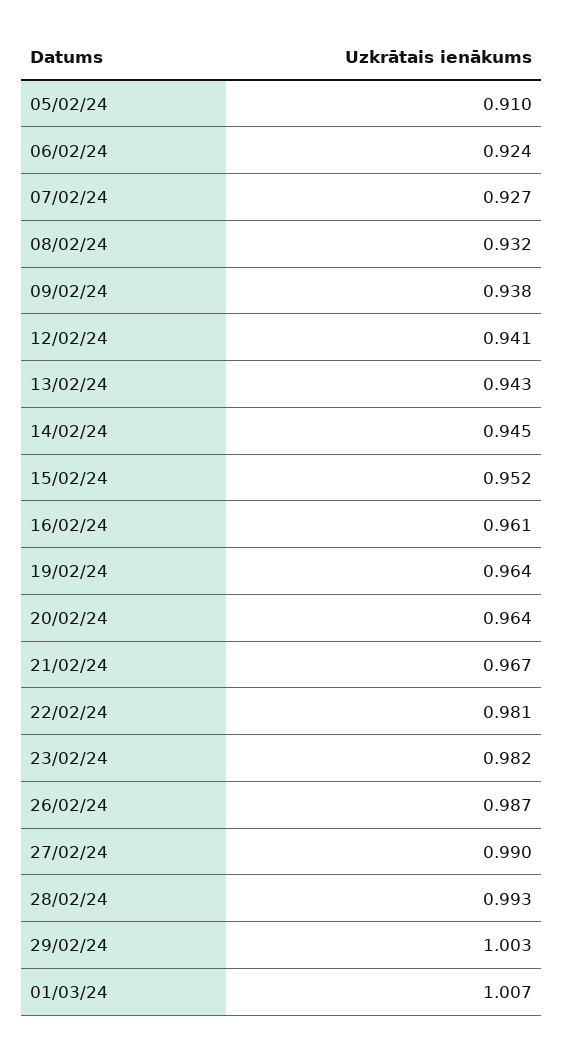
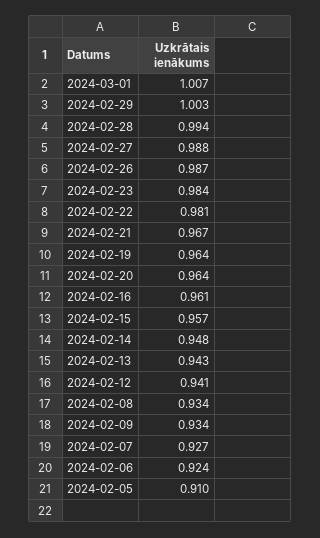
  {
    "05/02/24": 0.91,
    "06/02/24": 0.924,
    "07/02/24": 0.927,
-   "08/02/24": 0.932,
+   "08/02/24": 0.934,
-   "09/02/24": 0.938,
+   "09/02/24": 0.934,
    "12/02/24": 0.941,
    "13/02/24": 0.943,
-   "14/02/24": 0.945,
+   "14/02/24": 0.948,
-   "15/02/24": 0.952,
+   "15/02/24": 0.957,
    "16/02/24": 0.961,
    "19/02/24": 0.964,
    "20/02/24": 0.964,
    "21/02/24": 0.967,
    "22/02/24": 0.981,
-   "23/02/24": 0.982,
+   "23/02/24": 0.984,
    "26/02/24": 0.987,
-   "27/02/24": 0.99,
+   "27/02/24": 0.988,
-   "28/02/24": 0.993,
+   "28/02/24": 0.994,
    "29/02/24": 1.003,
    "01/03/24": 1.007
  }

